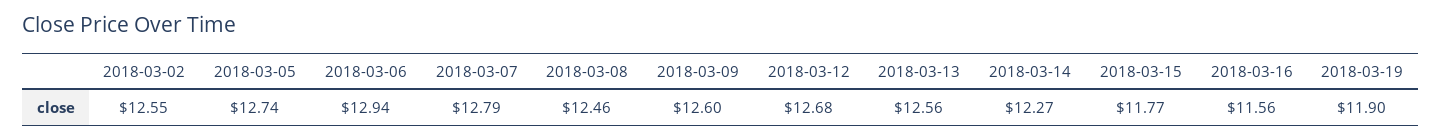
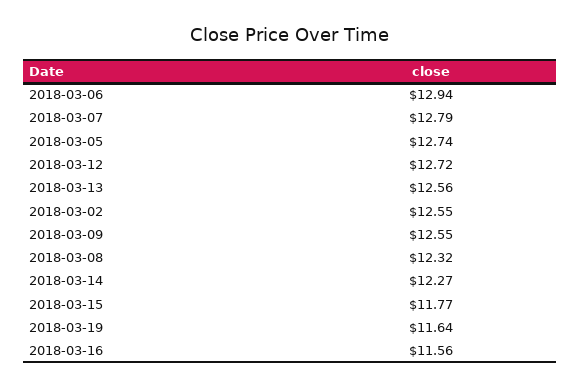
  {
    "2018-03-02": 12.55,
    "2018-03-05": 12.74,
    "2018-03-06": 12.94,
    "2018-03-07": 12.79,
-   "2018-03-08": 12.46,
+   "2018-03-08": 12.32,
-   "2018-03-09": 12.6,
+   "2018-03-09": 12.55,
-   "2018-03-12": 12.68,
+   "2018-03-12": 12.72,
    "2018-03-13": 12.56,
    "2018-03-14": 12.27,
    "2018-03-15": 11.77,
    "2018-03-16": 11.56,
-   "2018-03-19": 11.9
+   "2018-03-19": 11.64
  }

